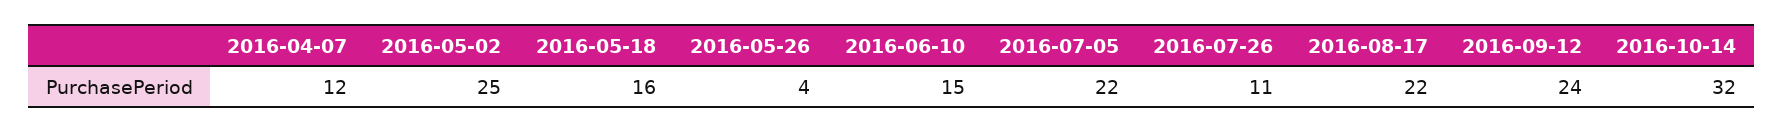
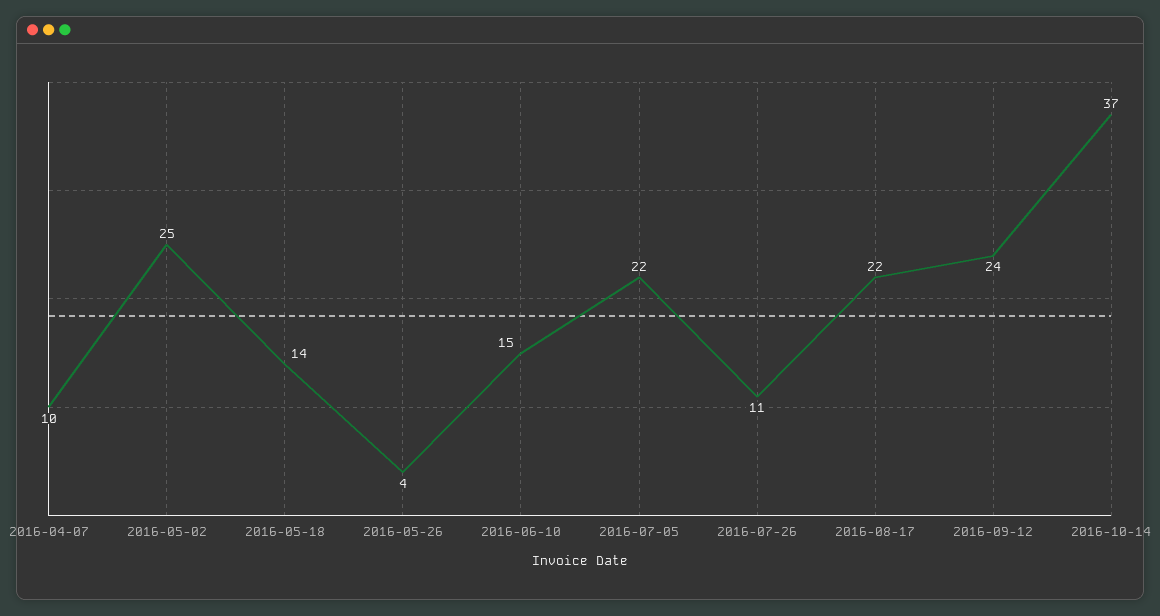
  {
-   "2016-04-07": 12,
+   "2016-04-07": 10,
    "2016-05-02": 25,
-   "2016-05-18": 16,
+   "2016-05-18": 14,
    "2016-05-26": 4,
    "2016-06-10": 15,
    "2016-07-05": 22,
    "2016-07-26": 11,
    "2016-08-17": 22,
    "2016-09-12": 24,
-   "2016-10-14": 32
+   "2016-10-14": 37
  }

